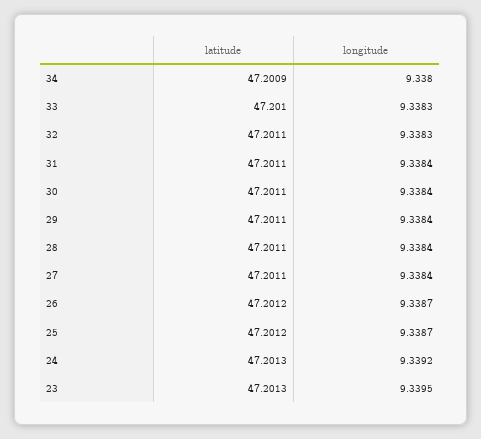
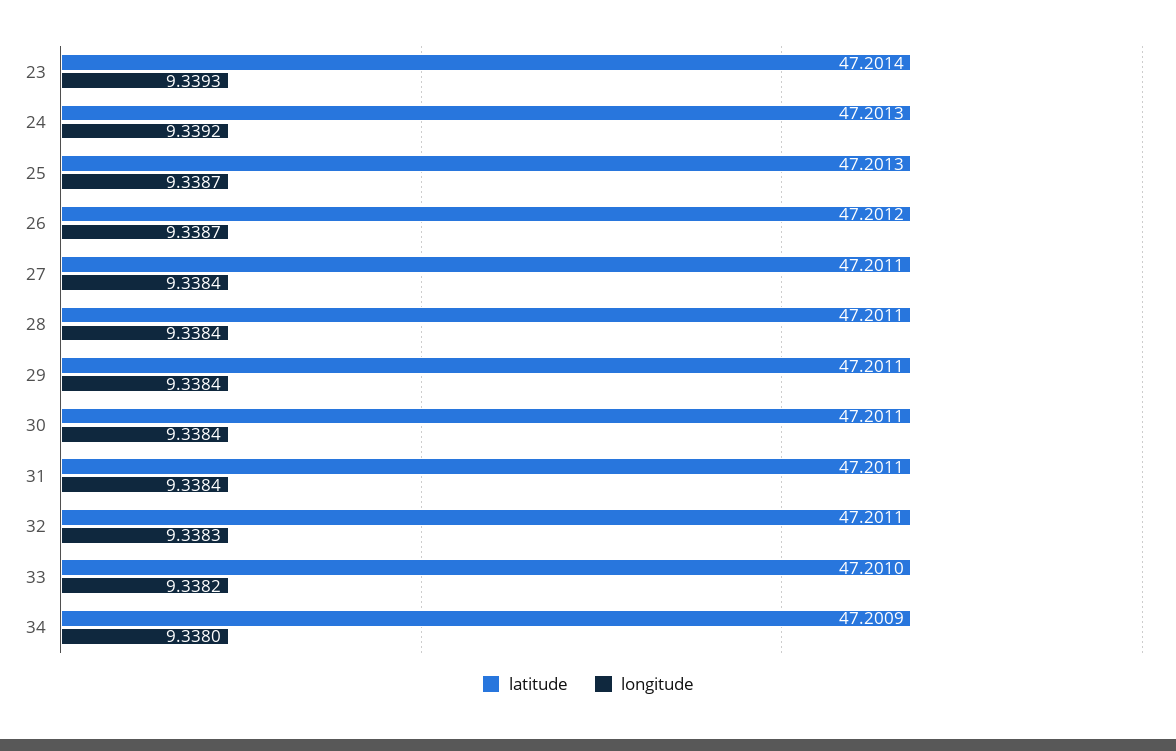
  {
    "latitude": {
      "34": 47.2009,
      "33": 47.201,
      "32": 47.2011,
      "31": 47.2011,
      "30": 47.2011,
      "29": 47.2011,
      "28": 47.2011,
      "27": 47.2011,
      "26": 47.2012,
-     "25": 47.2012,
+     "25": 47.2013,
      "24": 47.2013,
-     "23": 47.2013
+     "23": 47.2014
    },
    "longitude": {
      "34": 9.338,
-     "33": 9.3383,
+     "33": 9.3382,
      "32": 9.3383,
      "31": 9.3384,
      "30": 9.3384,
      "29": 9.3384,
      "28": 9.3384,
      "27": 9.3384,
      "26": 9.3387,
      "25": 9.3387,
      "24": 9.3392,
-     "23": 9.3395
+     "23": 9.3393
    }
  }

